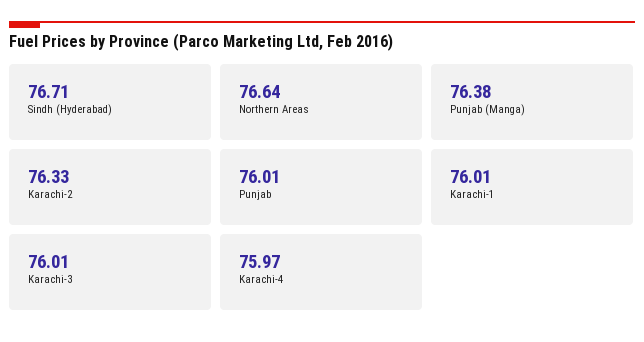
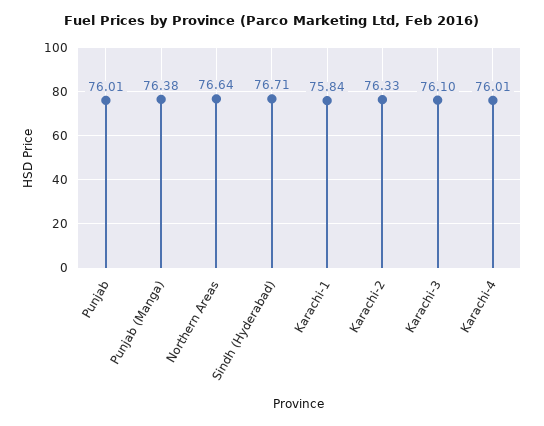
  {
    "Sindh (Hyderabad)": 76.71,
    "Northern Areas": 76.64,
    "Punjab (Manga)": 76.38,
    "Karachi-2": 76.33,
    "Punjab": 76.01,
-   "Karachi-1": 76.01,
+   "Karachi-1": 75.84,
-   "Karachi-3": 76.01,
+   "Karachi-3": 76.1,
-   "Karachi-4": 75.97
+   "Karachi-4": 76.01
  }

